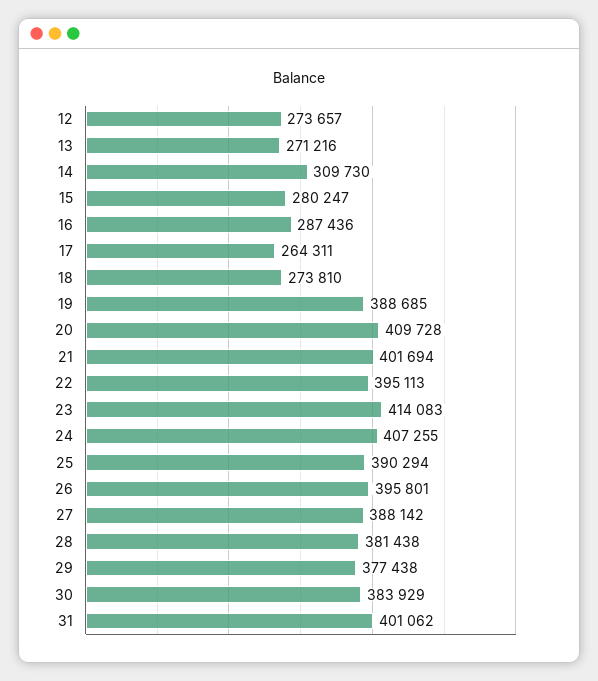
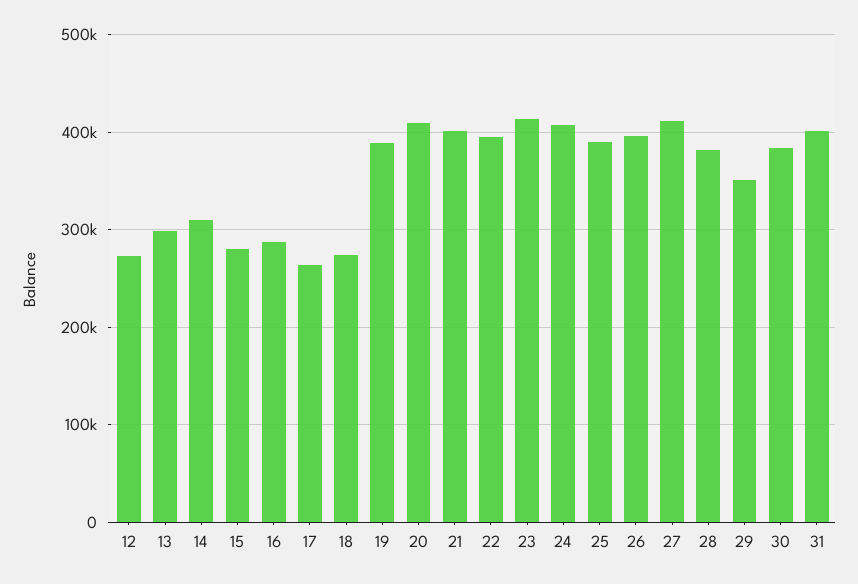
  {
    "12": 273657,
-   "13": 271216,
+   "13": 300000,
    "14": 309730,
    "15": 280247,
    "16": 287436,
    "17": 264311,
    "18": 273810,
    "19": 388685,
    "20": 409728,
    "21": 401694,
    "22": 395113,
    "23": 414083,
    "24": 407255,
    "25": 390294,
    "26": 395801,
-   "27": 388142,
+   "27": 410000,
    "28": 381438,
-   "29": 377438,
+   "29": 350000,
    "30": 383929,
    "31": 401062
  }

